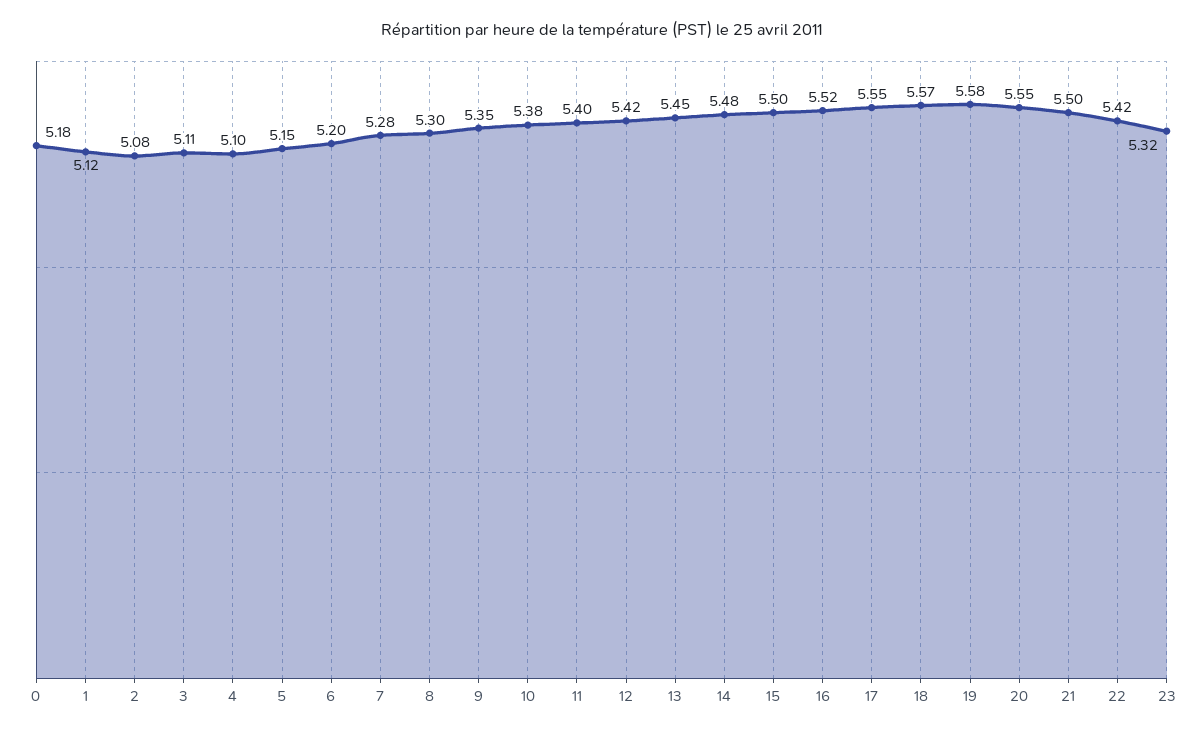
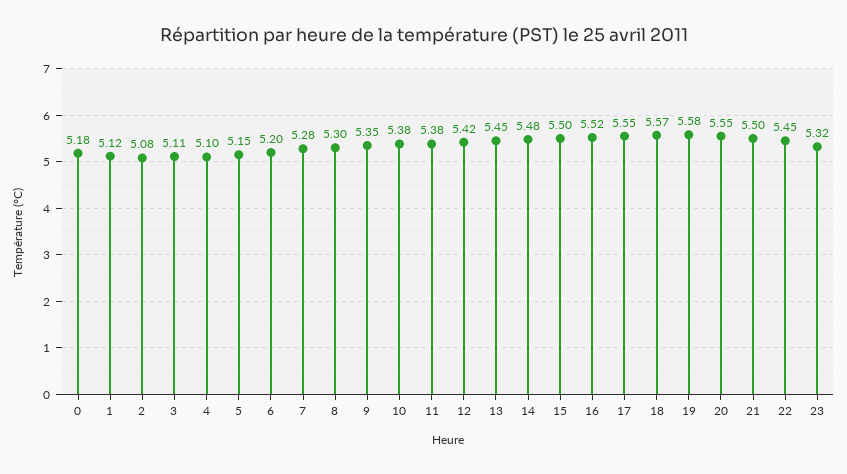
  {
    "0": 5.18,
    "1": 5.12,
    "2": 5.08,
    "3": 5.11,
    "4": 5.1,
    "5": 5.15,
    "6": 5.2,
    "7": 5.28,
    "8": 5.3,
    "9": 5.35,
    "10": 5.38,
-   "11": 5.4,
+   "11": 5.38,
    "12": 5.42,
    "13": 5.45,
    "14": 5.48,
    "15": 5.5,
    "16": 5.52,
    "17": 5.55,
    "18": 5.57,
    "19": 5.58,
    "20": 5.55,
    "21": 5.5,
-   "22": 5.42,
+   "22": 5.45,
    "23": 5.32
  }

